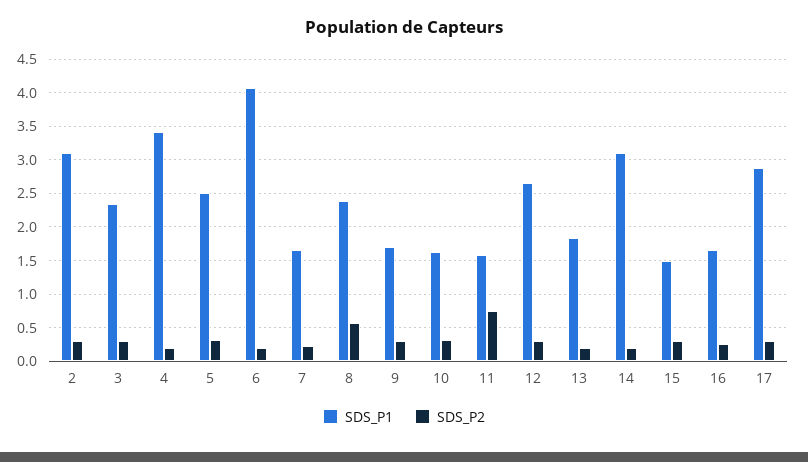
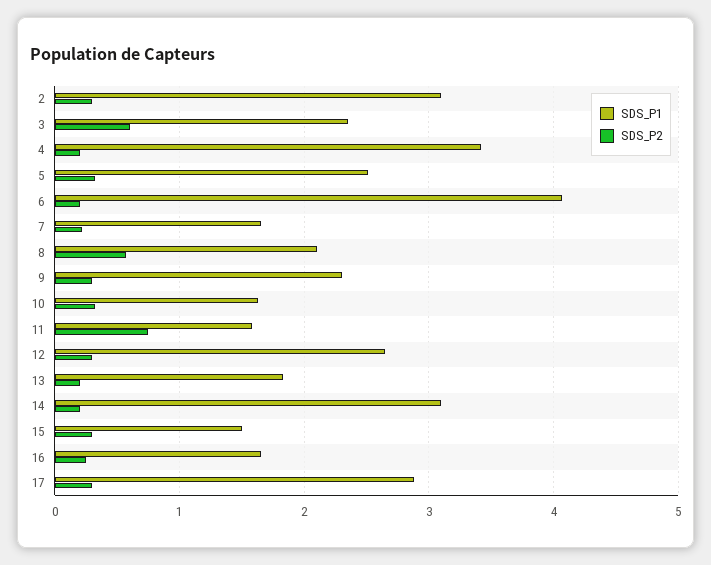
  {
    "SDS_P1": {
      "2": 3.1,
      "3": 2.4,
      "4": 3.4,
      "5": 2.5,
      "6": 4.1,
      "7": 1.7,
-     "8": 2.4,
+     "8": 2.1,
-     "9": 1.7,
+     "9": 2.3,
      "10": 1.6,
      "11": 1.6,
      "12": 2.7,
      "13": 1.8,
      "14": 3.1,
      "15": 1.5,
      "16": 1.7,
      "17": 2.9
    },
    "SDS_P2": {
      "2": 0.3,
-     "3": 0.3,
+     "3": 0.6,
      "4": 0.2,
      "5": 0.3,
      "6": 0.2,
      "7": 0.2,
      "8": 0.6,
      "9": 0.3,
      "10": 0.3,
      "11": 0.8,
      "12": 0.3,
      "13": 0.2,
      "14": 0.2,
      "15": 0.3,
      "16": 0.3,
      "17": 0.3
    }
  }

